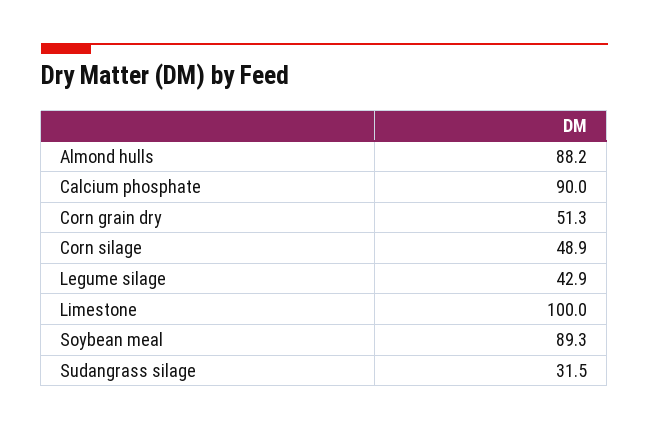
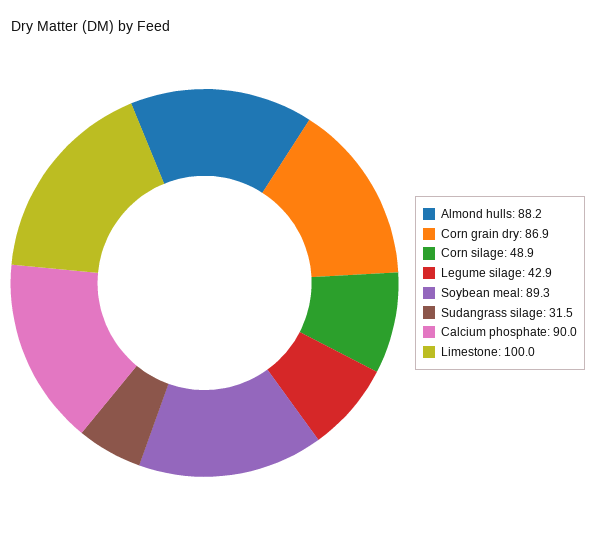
  {
    "Almond hulls": 88.2,
    "Calcium phosphate": 90,
-   "Corn grain dry": 51.3,
+   "Corn grain dry": 86.9,
    "Corn silage": 48.9,
    "Legume silage": 42.9,
    "Limestone": 100,
    "Soybean meal": 89.3,
    "Sudangrass silage": 31.5
  }

